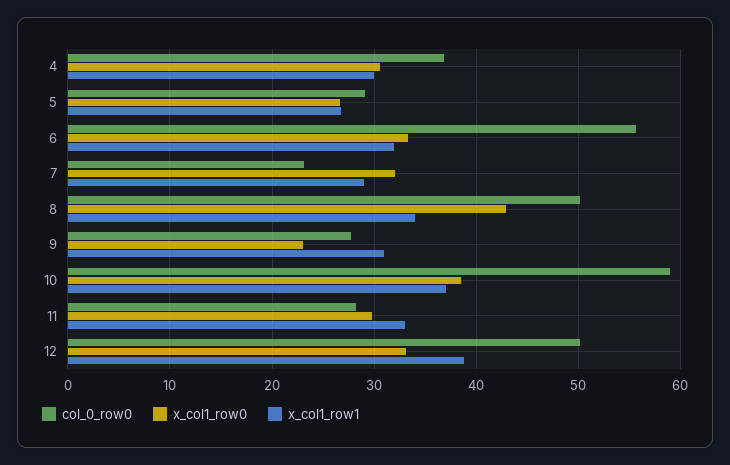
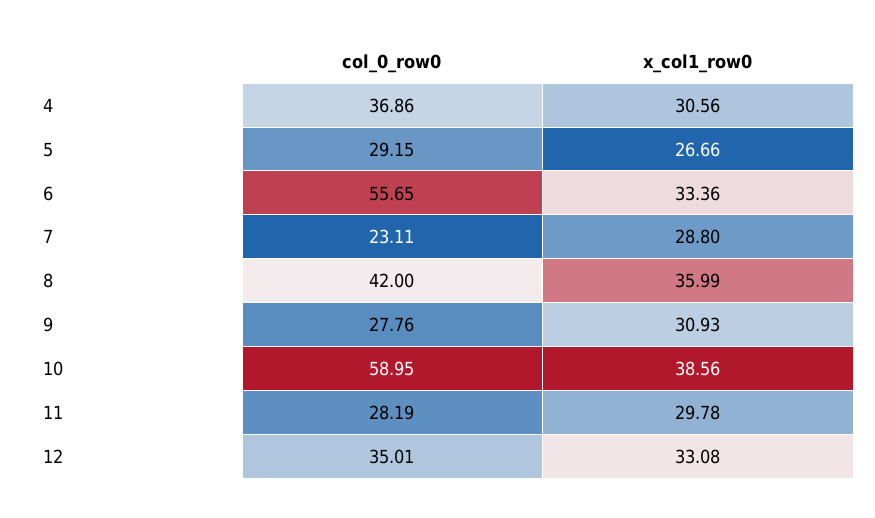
  {
    "col_0_row0": {
      "4": 36.86,
      "5": 29.15,
      "6": 55.65,
      "7": 23.11,
-     "8": 50,
+     "8": 42,
      "9": 27.76,
      "10": 58.95,
      "11": 28.19,
-     "12": 50
+     "12": 35.01
    },
    "x_col1_row0": {
      "4": 30.56,
      "5": 26.66,
      "6": 33.36,
-     "7": 32,
+     "7": 28.8,
-     "8": 43,
+     "8": 35.99,
-     "9": 23,
+     "9": 30.93,
      "10": 38.56,
      "11": 29.78,
      "12": 33.08
-   },
+   }
-   "x_col1_row1": {
-     "4": 30,
-     "5": 27,
-     "6": 32,
-     "7": 29,
-     "8": 34,
-     "9": 31,
-     "10": 37,
-     "11": 33,
-     "12": 39
-   }
  }

